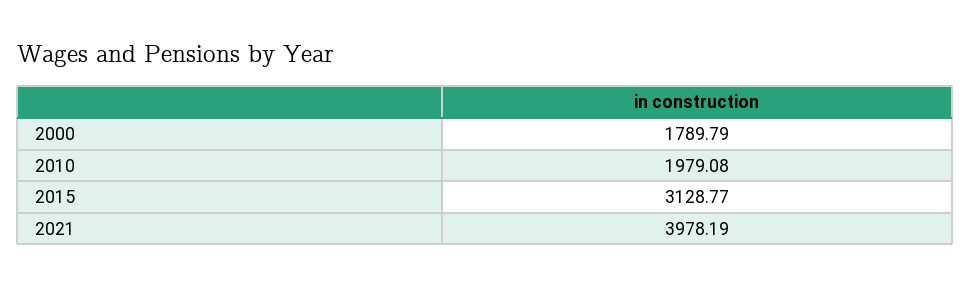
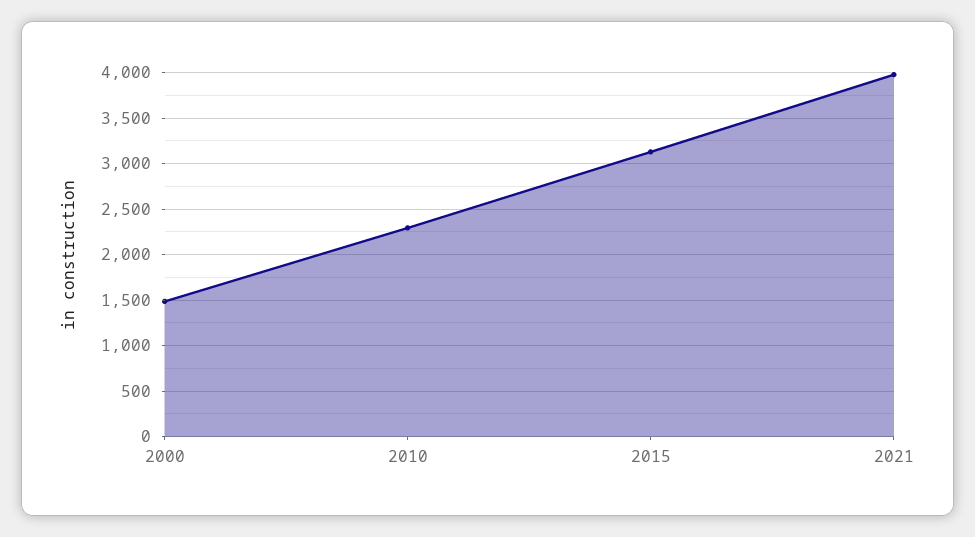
  {
-   "2000": 1789.79,
+   "2000": 1500,
-   "2010": 1979.08,
+   "2010": 2300,
    "2015": 3128.77,
    "2021": 3978.19
  }

